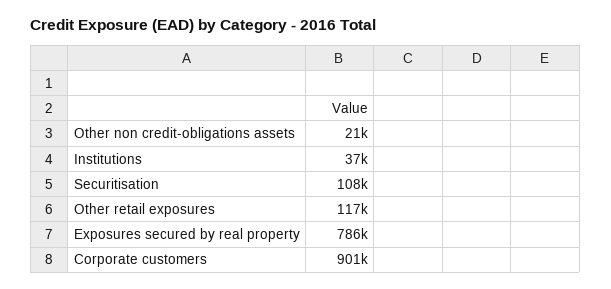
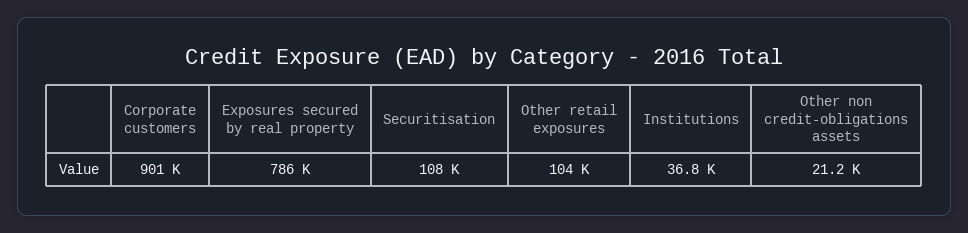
  {
    "Other non credit-obligations assets": 21200,
    "Institutions": 36800,
    "Securitisation": 108000,
-   "Other retail exposures": 117000,
+   "Other retail exposures": 104000,
    "Exposures secured by real property": 786000,
    "Corporate customers": 901000
  }

